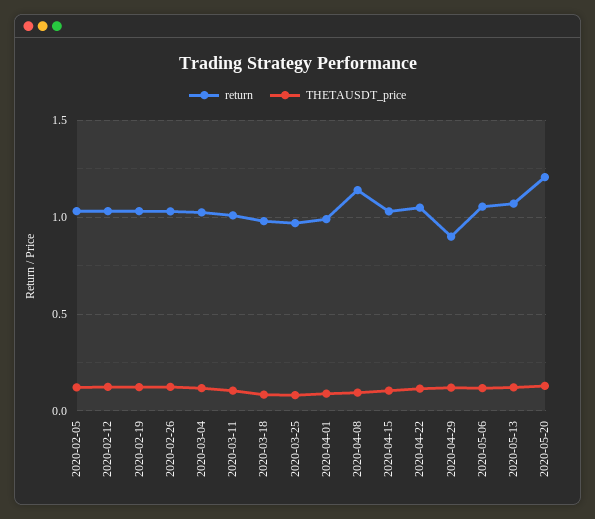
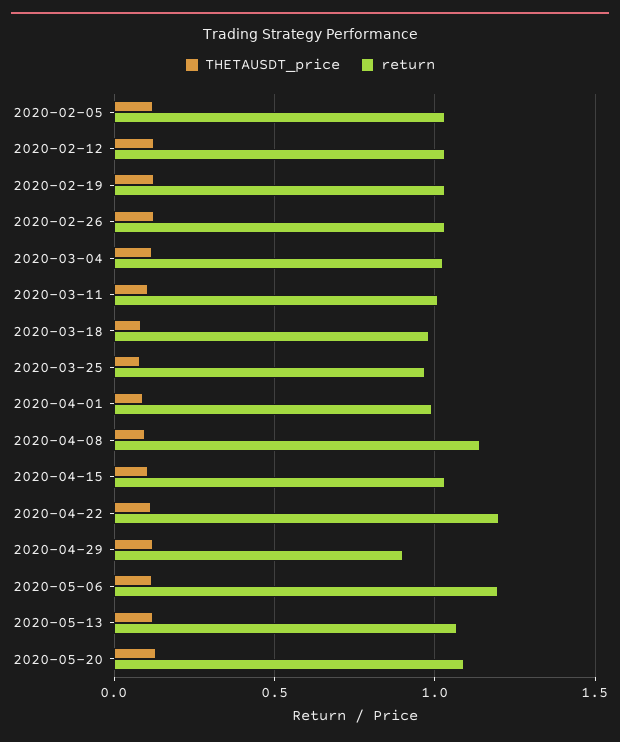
  {
    "return": {
      "2020-02-05": 1.05,
      "2020-02-12": 1.05,
      "2020-02-19": 1.05,
      "2020-02-26": 1.05,
      "2020-03-04": 1.05,
      "2020-03-11": 1,
      "2020-03-18": 1,
      "2020-03-25": 0.95,
      "2020-04-01": 1,
      "2020-04-08": 1.15,
      "2020-04-15": 1.05,
-     "2020-04-22": 1.05,
+     "2020-04-22": 1.2,
      "2020-04-29": 0.9,
-     "2020-05-06": 1.05,
+     "2020-05-06": 1.2,
      "2020-05-13": 1.05,
-     "2020-05-20": 1.2
+     "2020-05-20": 1.1
    },
    "THETAUSDT_price": {
      "2020-02-05": 0.1,
      "2020-02-12": 0.1,
      "2020-02-19": 0.1,
      "2020-02-26": 0.15,
      "2020-03-04": 0.1,
      "2020-03-11": 0.1,
      "2020-03-18": 0.1,
      "2020-03-25": 0.1,
      "2020-04-01": 0.1,
      "2020-04-08": 0.1,
      "2020-04-15": 0.1,
      "2020-04-22": 0.1,
      "2020-04-29": 0.1,
      "2020-05-06": 0.1,
      "2020-05-13": 0.1,
      "2020-05-20": 0.15
    }
  }

